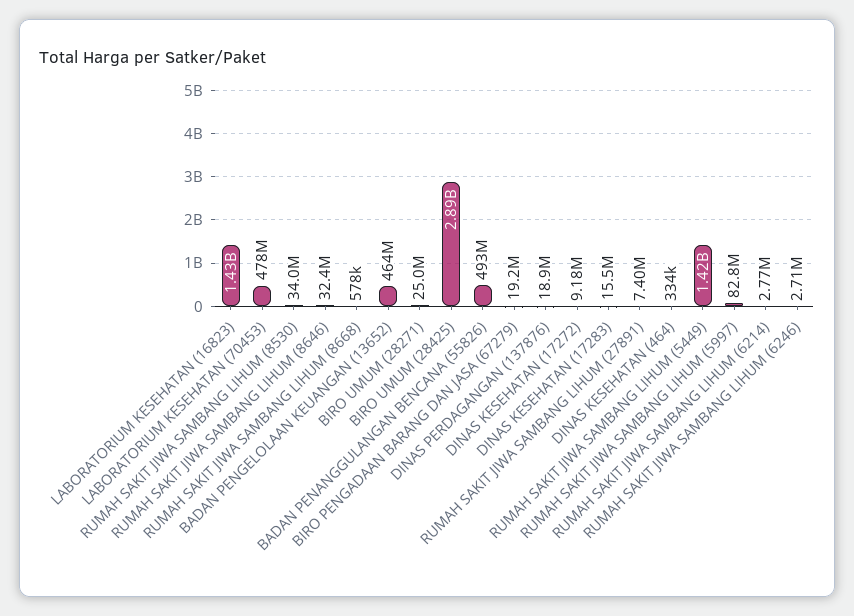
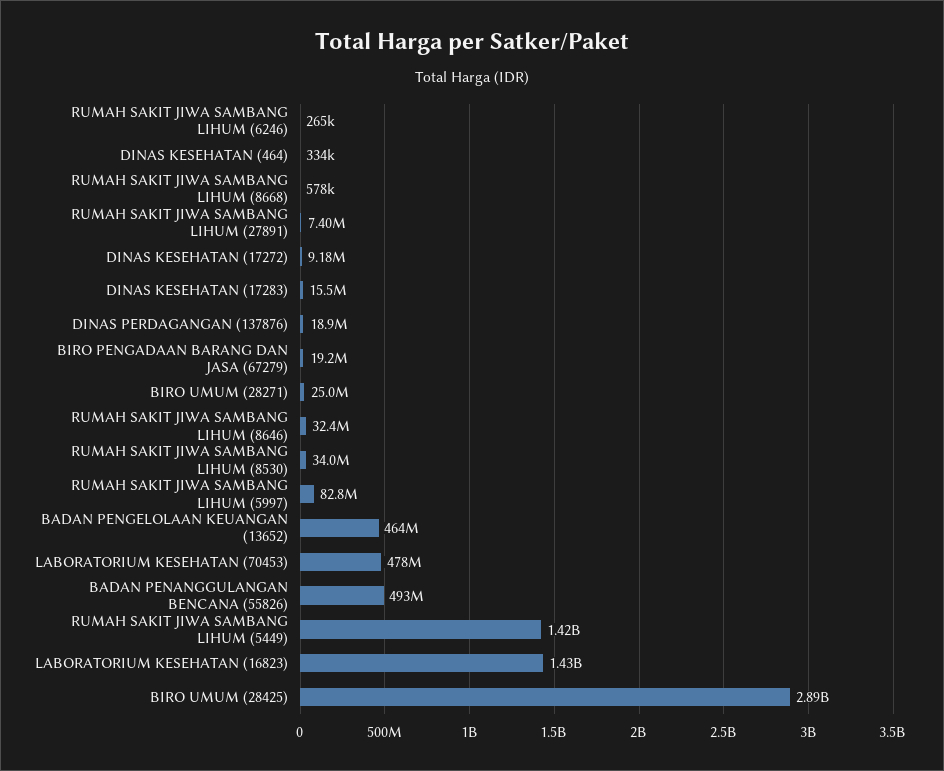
  {
    "LABORATORIUM KESEHATAN (16823)": 1430000000,
    "LABORATORIUM KESEHATAN (70453)": 478000000,
    "RUMAH SAKIT JIWA SAMBANG LIHUM (8530)": 34000000,
    "RUMAH SAKIT JIWA SAMBANG LIHUM (8646)": 32400000,
    "RUMAH SAKIT JIWA SAMBANG LIHUM (8668)": 578000,
    "BADAN PENGELOLAAN KEUANGAN (13652)": 464000000,
    "BIRO UMUM (28271)": 25000000,
    "BIRO UMUM (28425)": 2890000000,
    "BADAN PENANGGULANGAN BENCANA (55826)": 493000000,
    "BIRO PENGADAAN BARANG DAN JASA (67279)": 19200000,
    "DINAS PERDAGANGAN (137876)": 18900000,
    "DINAS KESEHATAN (17272)": 9180000,
    "DINAS KESEHATAN (17283)": 15500000,
    "RUMAH SAKIT JIWA SAMBANG LIHUM (27891)": 7400000,
    "DINAS KESEHATAN (464)": 334000,
    "RUMAH SAKIT JIWA SAMBANG LIHUM (5449)": 1420000000,
    "RUMAH SAKIT JIWA SAMBANG LIHUM (5997)": 82800000,
-   "RUMAH SAKIT JIWA SAMBANG LIHUM (6214)": 2770000,
-   "RUMAH SAKIT JIWA SAMBANG LIHUM (6246)": 2710000
+   "RUMAH SAKIT JIWA SAMBANG LIHUM (6246)": 265000
  }

